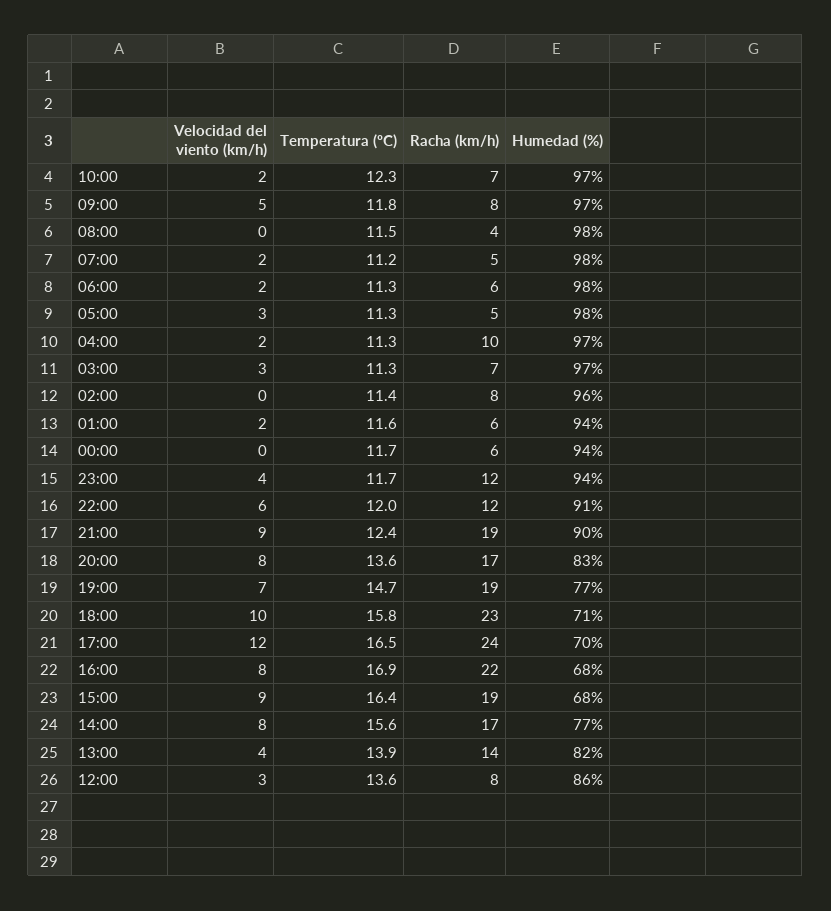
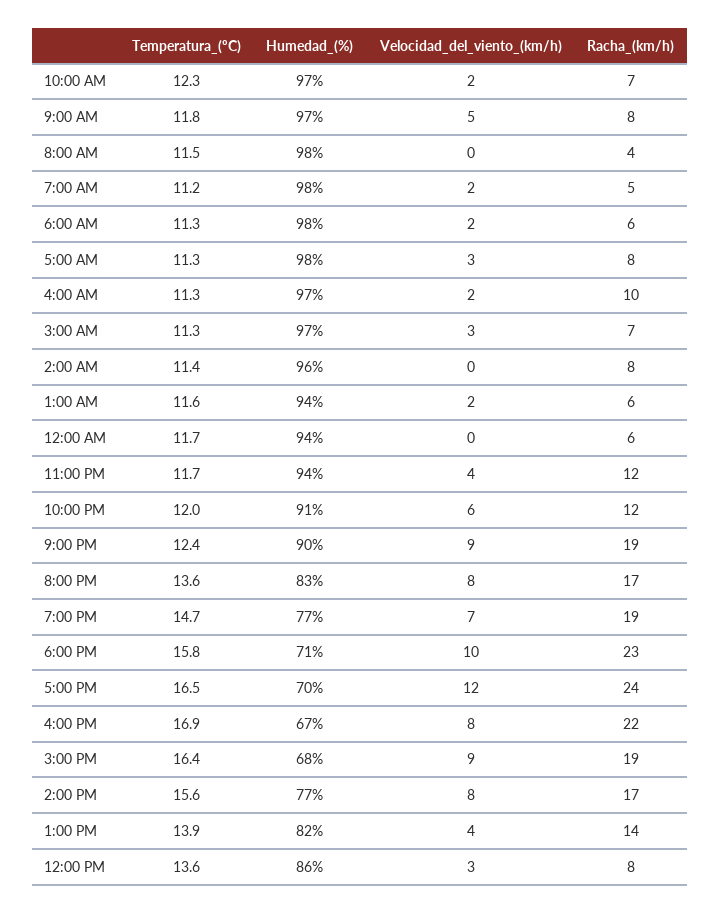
  {
    "Velocidad del viento (km/h)": {
      "10:00": 2,
      "09:00": 5,
      "08:00": 0,
      "07:00": 2,
      "06:00": 2,
      "05:00": 3,
      "04:00": 2,
      "03:00": 3,
      "02:00": 0,
      "01:00": 2,
      "00:00": 0,
      "23:00": 4,
      "22:00": 6,
      "21:00": 9,
      "20:00": 8,
      "19:00": 7,
      "18:00": 10,
      "17:00": 12,
      "16:00": 8,
      "15:00": 9,
      "14:00": 8,
      "13:00": 4,
      "12:00": 3
    },
    "Temperatura (ºC)": {
      "10:00": 12.3,
      "09:00": 11.8,
      "08:00": 11.5,
      "07:00": 11.2,
      "06:00": 11.3,
      "05:00": 11.3,
      "04:00": 11.3,
      "03:00": 11.3,
      "02:00": 11.4,
      "01:00": 11.6,
      "00:00": 11.7,
      "23:00": 11.7,
      "22:00": 12,
      "21:00": 12.4,
      "20:00": 13.6,
      "19:00": 14.7,
      "18:00": 15.8,
      "17:00": 16.5,
      "16:00": 16.9,
      "15:00": 16.4,
      "14:00": 15.6,
      "13:00": 13.9,
      "12:00": 13.6
    },
    "Racha (km/h)": {
      "10:00": 7,
      "09:00": 8,
      "08:00": 4,
      "07:00": 5,
      "06:00": 6,
-     "05:00": 5,
+     "05:00": 8,
      "04:00": 10,
      "03:00": 7,
      "02:00": 8,
      "01:00": 6,
      "00:00": 6,
      "23:00": 12,
      "22:00": 12,
      "21:00": 19,
      "20:00": 17,
      "19:00": 19,
      "18:00": 23,
      "17:00": 24,
      "16:00": 22,
      "15:00": 19,
      "14:00": 17,
      "13:00": 14,
      "12:00": 8
    },
    "Humedad (%)": {
      "10:00": 97,
      "09:00": 97,
      "08:00": 98,
      "07:00": 98,
      "06:00": 98,
      "05:00": 98,
      "04:00": 97,
      "03:00": 97,
      "02:00": 96,
      "01:00": 94,
      "00:00": 94,
      "23:00": 94,
      "22:00": 91,
      "21:00": 90,
      "20:00": 83,
      "19:00": 77,
      "18:00": 71,
      "17:00": 70,
-     "16:00": 68,
+     "16:00": 67,
      "15:00": 68,
      "14:00": 77,
      "13:00": 82,
      "12:00": 86
    }
  }

